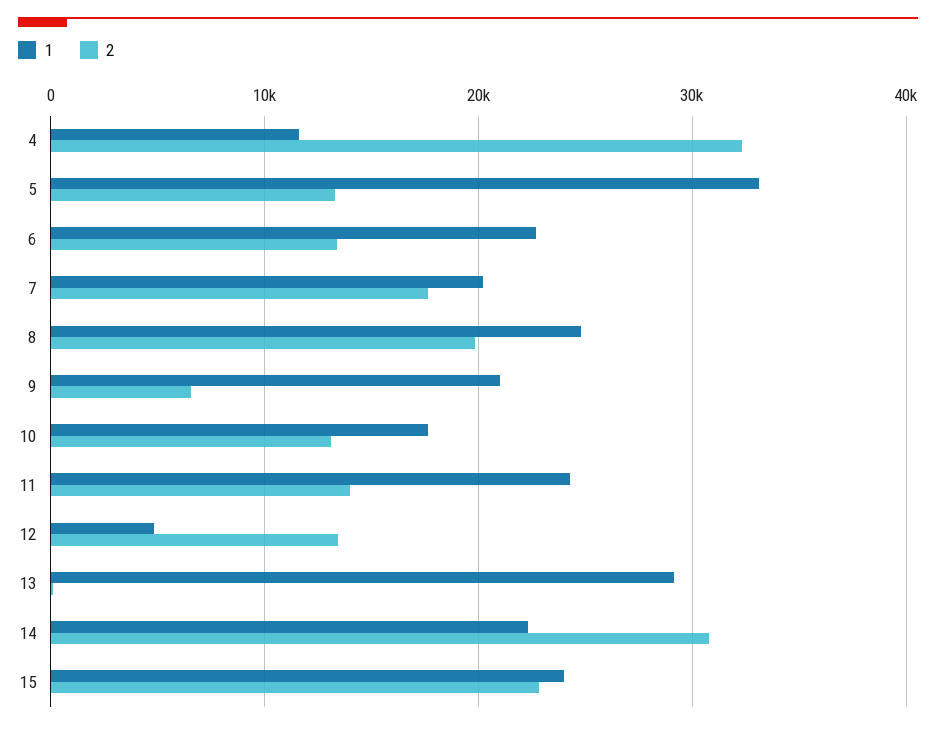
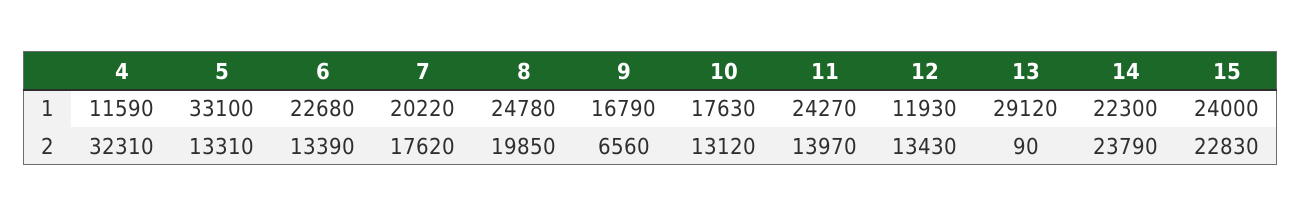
  {
    "1": {
      "4": 11590,
      "5": 33100,
      "6": 22680,
      "7": 20220,
      "8": 24780,
-     "9": 21000,
+     "9": 16790,
      "10": 17630,
      "11": 24270,
-     "12": 5000,
+     "12": 11930,
      "13": 29120,
      "14": 22300,
      "15": 24000
    },
    "2": {
      "4": 32310,
      "5": 13310,
      "6": 13390,
      "7": 17620,
      "8": 19850,
      "9": 6560,
      "10": 13120,
      "11": 13970,
      "12": 13430,
      "13": 90,
-     "14": 31000,
+     "14": 23790,
      "15": 22830
    }
  }

